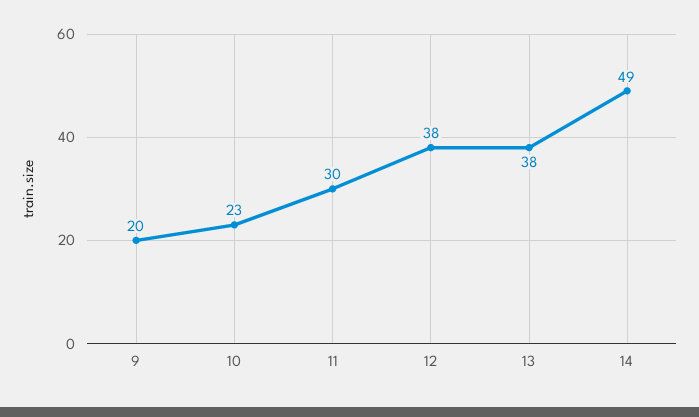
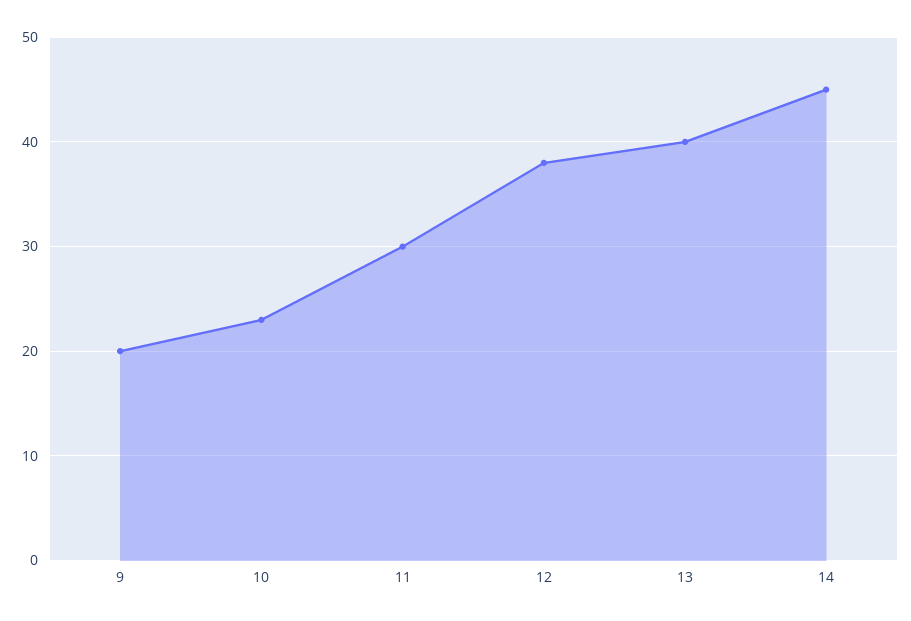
  {
    "9": 20,
    "10": 23,
    "11": 30,
    "12": 38,
-   "13": 38,
+   "13": 40,
-   "14": 49
+   "14": 45
  }

